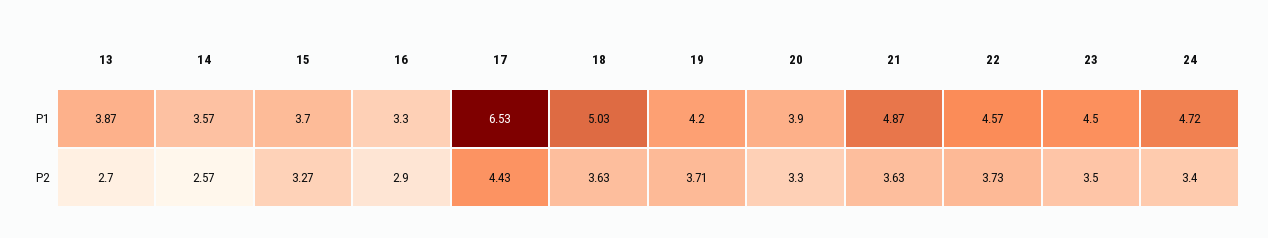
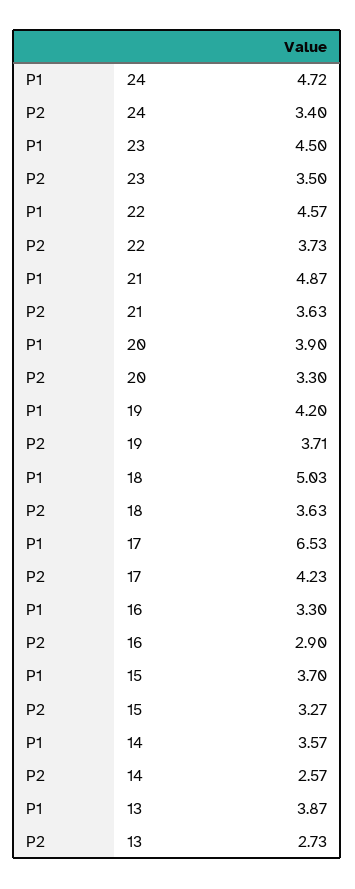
  {
    "13": {
      "P1": 3.87,
-     "P2": 2.7
+     "P2": 2.73
    },
    "14": {
      "P1": 3.57,
      "P2": 2.57
    },
    "15": {
      "P1": 3.7,
      "P2": 3.27
    },
    "16": {
      "P1": 3.3,
      "P2": 2.9
    },
    "17": {
      "P1": 6.53,
-     "P2": 4.43
+     "P2": 4.23
    },
    "18": {
      "P1": 5.03,
      "P2": 3.63
    },
    "19": {
      "P1": 4.2,
      "P2": 3.71
    },
    "20": {
      "P1": 3.9,
      "P2": 3.3
    },
    "21": {
      "P1": 4.87,
      "P2": 3.63
    },
    "22": {
      "P1": 4.57,
      "P2": 3.73
    },
    "23": {
      "P1": 4.5,
      "P2": 3.5
    },
    "24": {
      "P1": 4.72,
      "P2": 3.4
    }
  }

